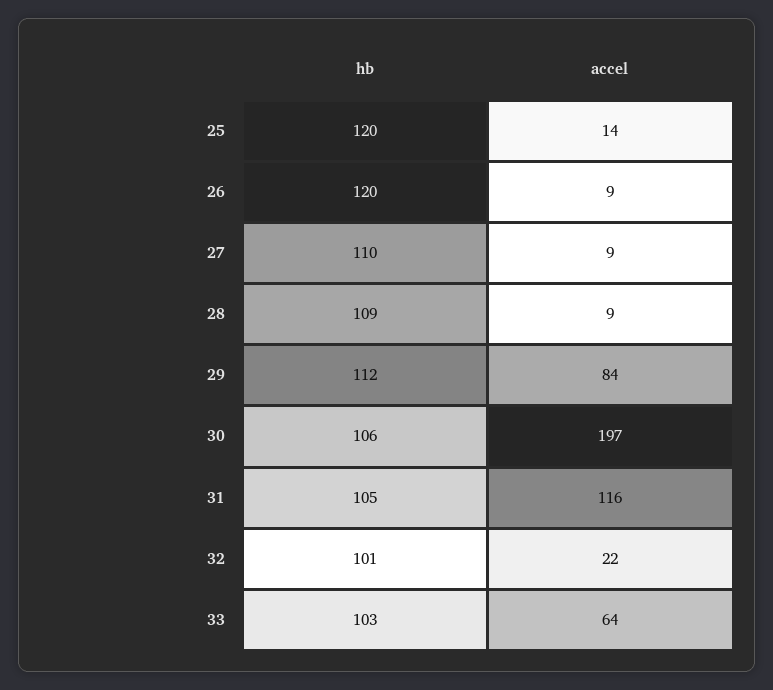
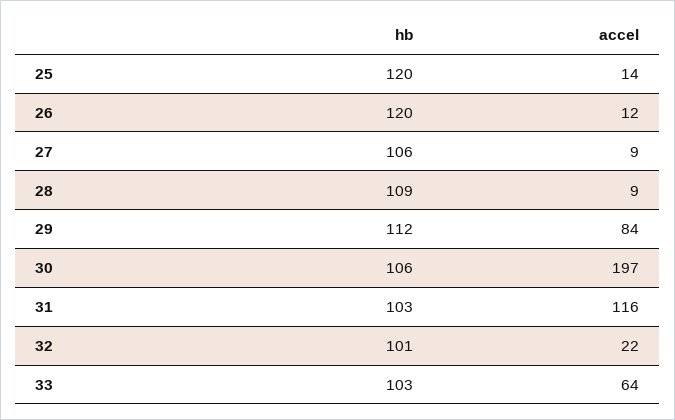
  {
    "hb": {
      "25": 120,
      "26": 120,
-     "27": 110,
+     "27": 106,
      "28": 109,
      "29": 112,
      "30": 106,
-     "31": 105,
+     "31": 103,
      "32": 101,
      "33": 103
    },
    "accel": {
      "25": 14,
-     "26": 9,
+     "26": 12,
      "27": 9,
      "28": 9,
      "29": 84,
      "30": 197,
      "31": 116,
      "32": 22,
      "33": 64
    }
  }

